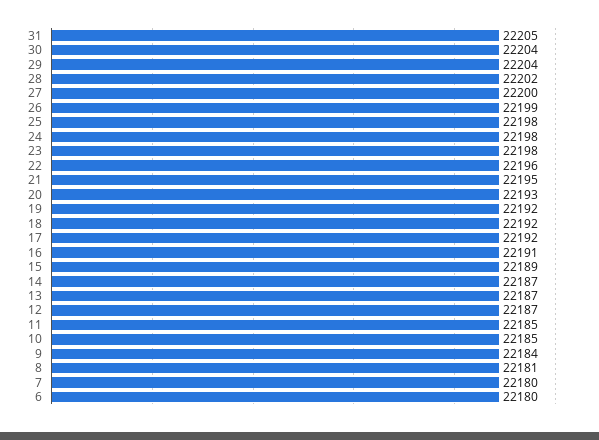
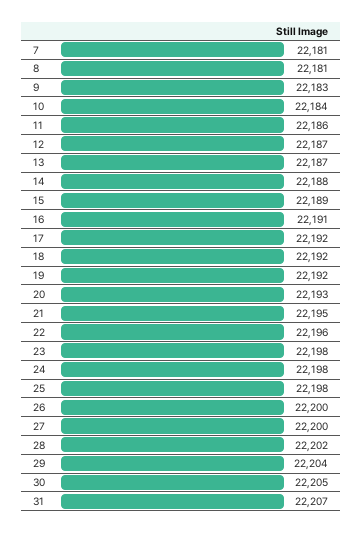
  {
-   "31": 22205,
+   "31": 22207,
-   "30": 22204,
+   "30": 22205,
    "29": 22204,
    "28": 22202,
    "27": 22200,
-   "26": 22199,
+   "26": 22200,
    "25": 22198,
    "24": 22198,
    "23": 22198,
    "22": 22196,
    "21": 22195,
    "20": 22193,
    "19": 22192,
    "18": 22192,
    "17": 22192,
    "16": 22191,
    "15": 22189,
-   "14": 22187,
+   "14": 22188,
    "13": 22187,
    "12": 22187,
-   "11": 22185,
+   "11": 22186,
-   "10": 22185,
+   "10": 22184,
-   "9": 22184,
+   "9": 22183,
    "8": 22181,
-   "7": 22180,
+   "7": 22181
-   "6": 22180
  }

